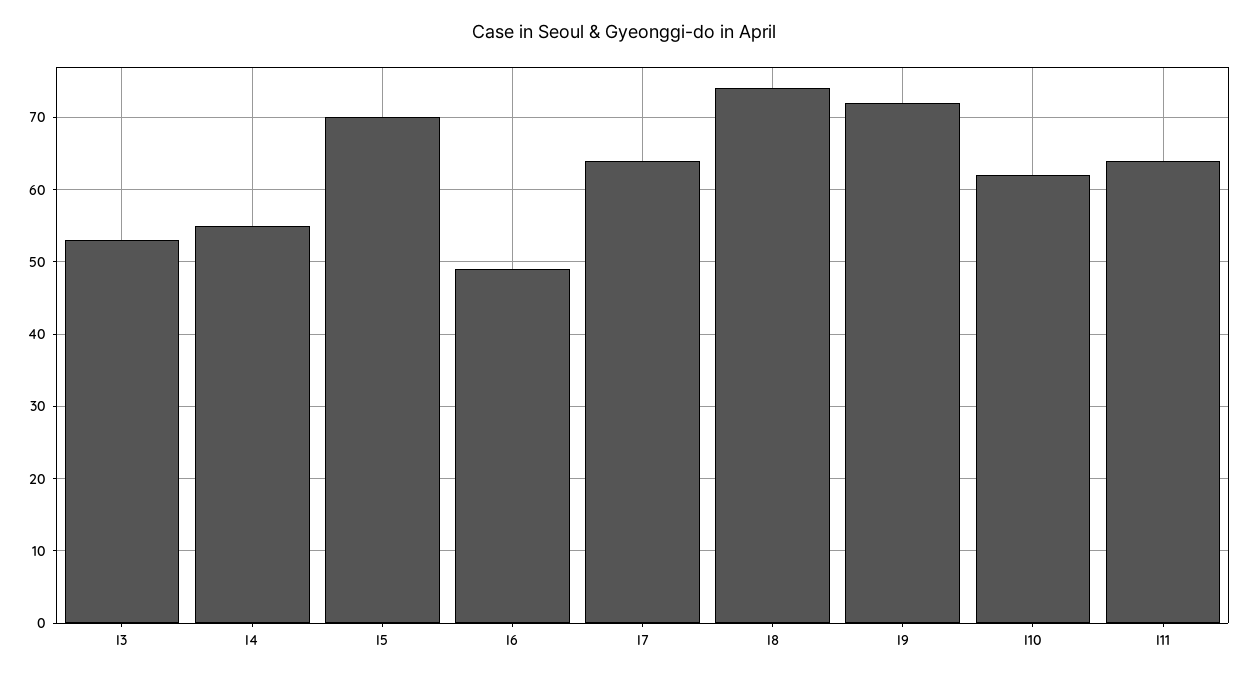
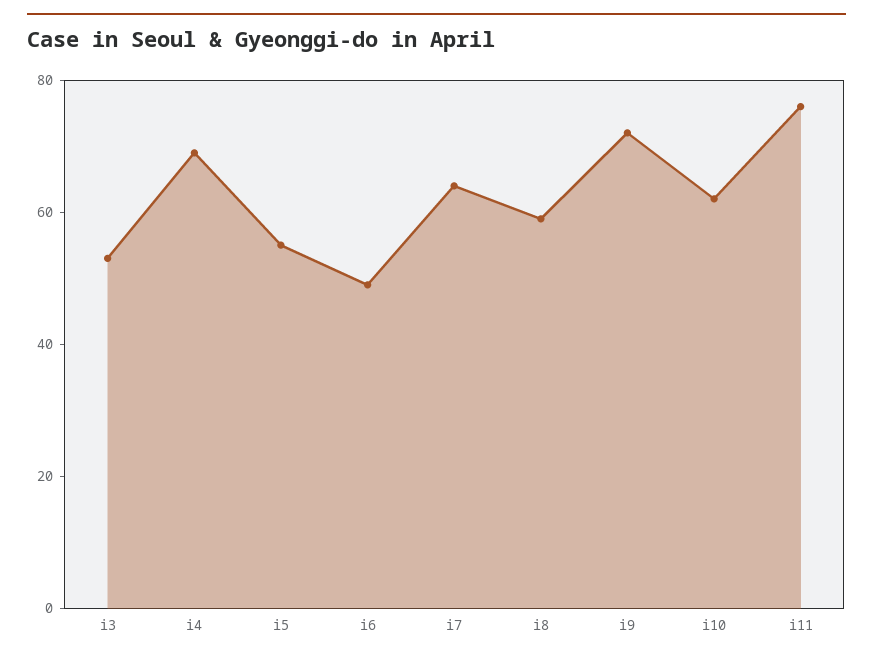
  {
    "I3": 53,
-   "I4": 55,
+   "I4": 70,
-   "I5": 70,
+   "I5": 55,
    "I6": 49,
    "I7": 64,
-   "I8": 74,
+   "I8": 60,
    "I9": 72,
    "I10": 62,
-   "I11": 64
+   "I11": 75
  }

